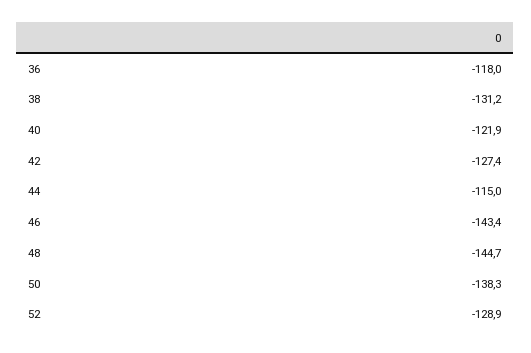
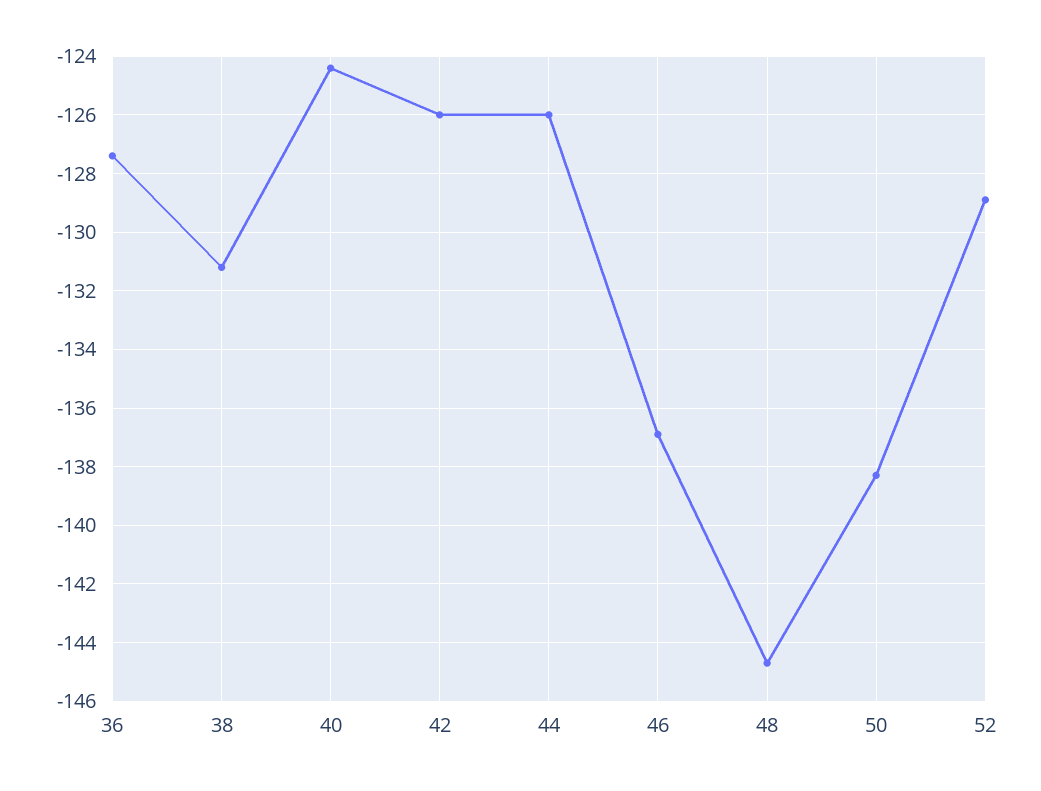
  {
-   "36": -118,
+   "36": -127.5,
    "38": -131.2,
-   "40": -121.9,
+   "40": -124.5,
-   "42": -127.4,
+   "42": -126,
-   "44": -115,
+   "44": -126,
-   "46": -143.4,
+   "46": -137,
    "48": -144.7,
    "50": -138.3,
    "52": -128.9
  }

